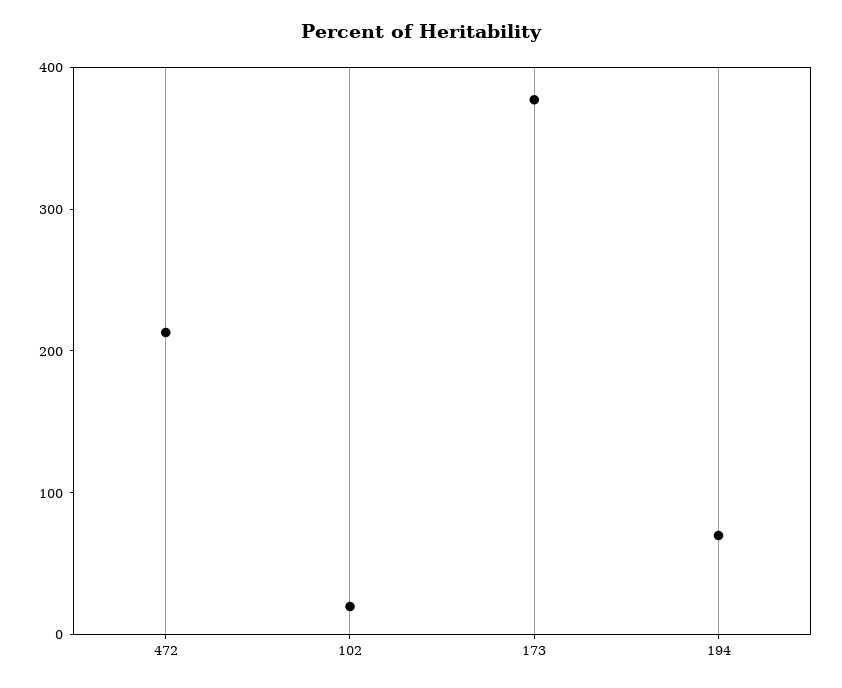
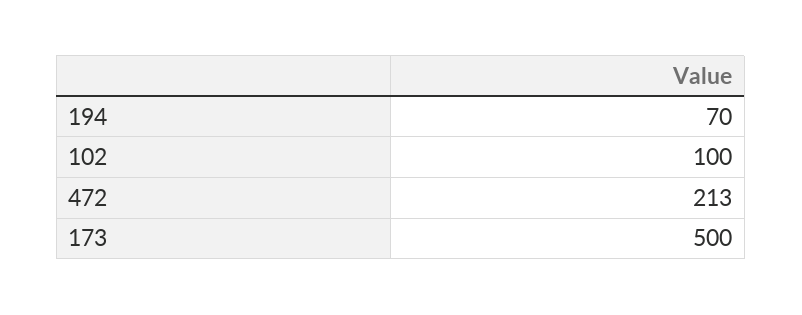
  {
    "472": 213,
-   "102": 20,
+   "102": 100,
-   "173": 380,
+   "173": 500,
    "194": 70
  }

